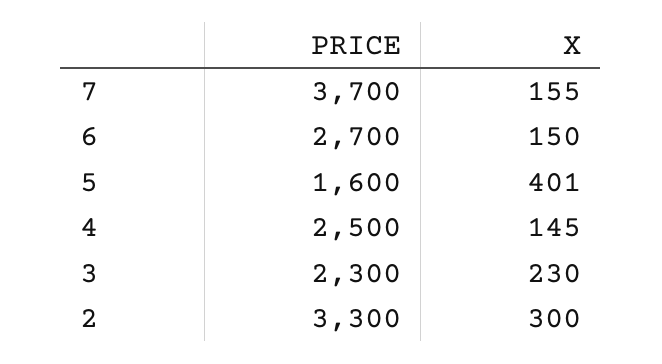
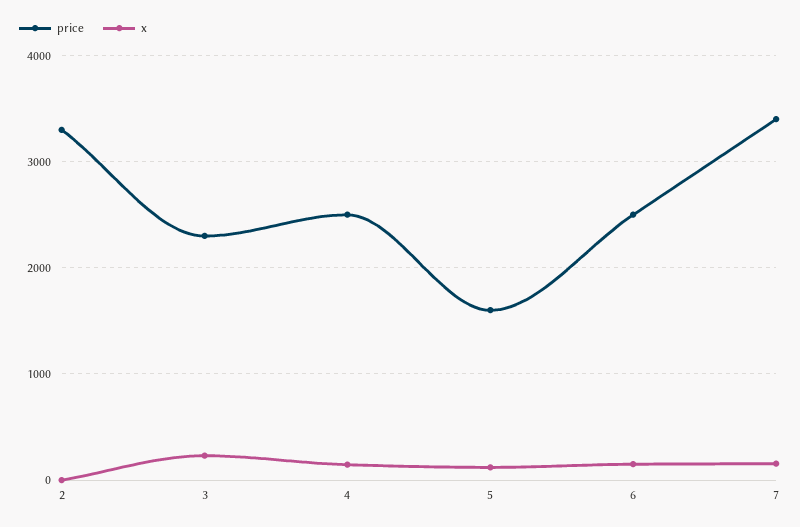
  {
    "PRICE": {
-     "7": 3700,
+     "7": 3400,
-     "6": 2700,
+     "6": 2500,
      "5": 1600,
      "4": 2500,
      "3": 2300,
      "2": 3300
    },
    "X": {
      "7": 155,
      "6": 150,
-     "5": 401,
+     "5": 100,
      "4": 145,
      "3": 230,
-     "2": 300
+     "2": 0
    }
  }

